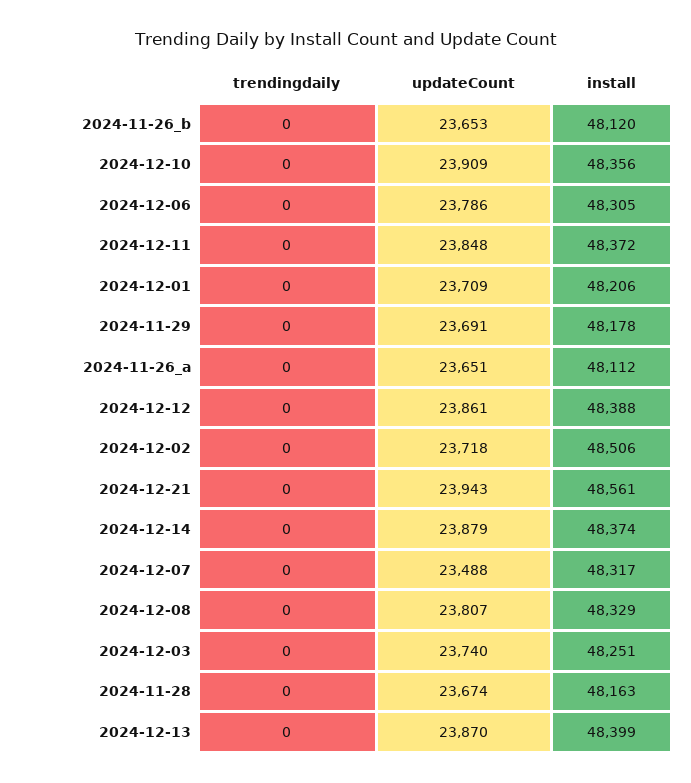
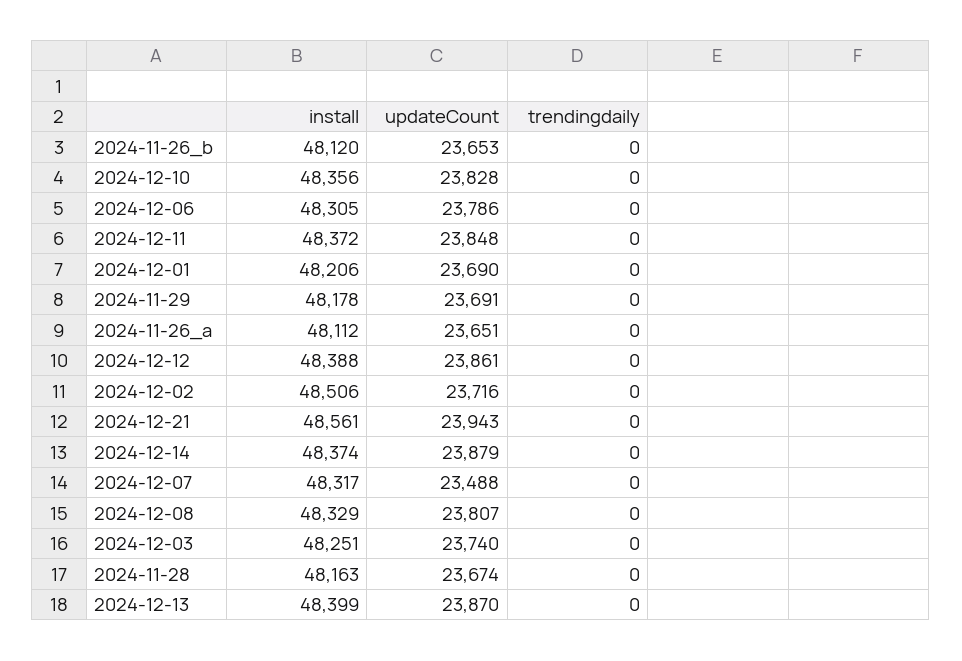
  {
    "trendingdaily": {
      "2024-11-26_b": 0,
      "2024-12-10": 0,
      "2024-12-06": 0,
      "2024-12-11": 0,
      "2024-12-01": 0,
      "2024-11-29": 0,
      "2024-11-26_a": 0,
      "2024-12-12": 0,
      "2024-12-02": 0,
      "2024-12-21": 0,
      "2024-12-14": 0,
      "2024-12-07": 0,
      "2024-12-08": 0,
      "2024-12-03": 0,
      "2024-11-28": 0,
      "2024-12-13": 0
    },
    "updateCount": {
      "2024-11-26_b": 23653,
-     "2024-12-10": 23909,
+     "2024-12-10": 23828,
      "2024-12-06": 23786,
      "2024-12-11": 23848,
-     "2024-12-01": 23709,
+     "2024-12-01": 23690,
      "2024-11-29": 23691,
      "2024-11-26_a": 23651,
      "2024-12-12": 23861,
-     "2024-12-02": 23718,
+     "2024-12-02": 23716,
      "2024-12-21": 23943,
      "2024-12-14": 23879,
      "2024-12-07": 23488,
      "2024-12-08": 23807,
      "2024-12-03": 23740,
      "2024-11-28": 23674,
      "2024-12-13": 23870
    },
    "install": {
      "2024-11-26_b": 48120,
      "2024-12-10": 48356,
      "2024-12-06": 48305,
      "2024-12-11": 48372,
      "2024-12-01": 48206,
      "2024-11-29": 48178,
      "2024-11-26_a": 48112,
      "2024-12-12": 48388,
      "2024-12-02": 48506,
      "2024-12-21": 48561,
      "2024-12-14": 48374,
      "2024-12-07": 48317,
      "2024-12-08": 48329,
      "2024-12-03": 48251,
      "2024-11-28": 48163,
      "2024-12-13": 48399
    }
  }

